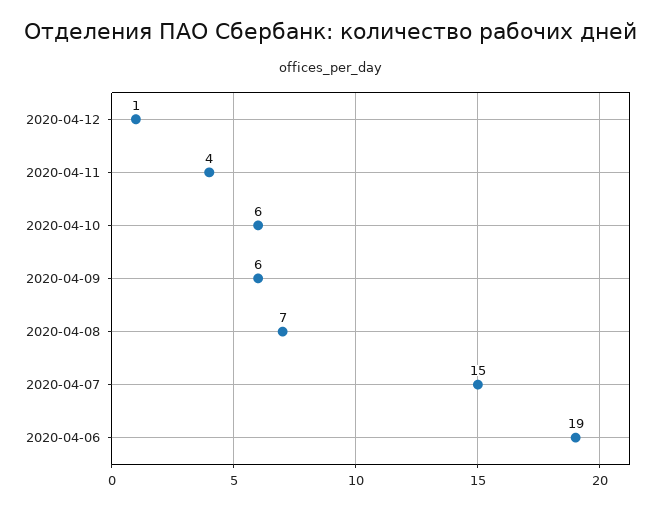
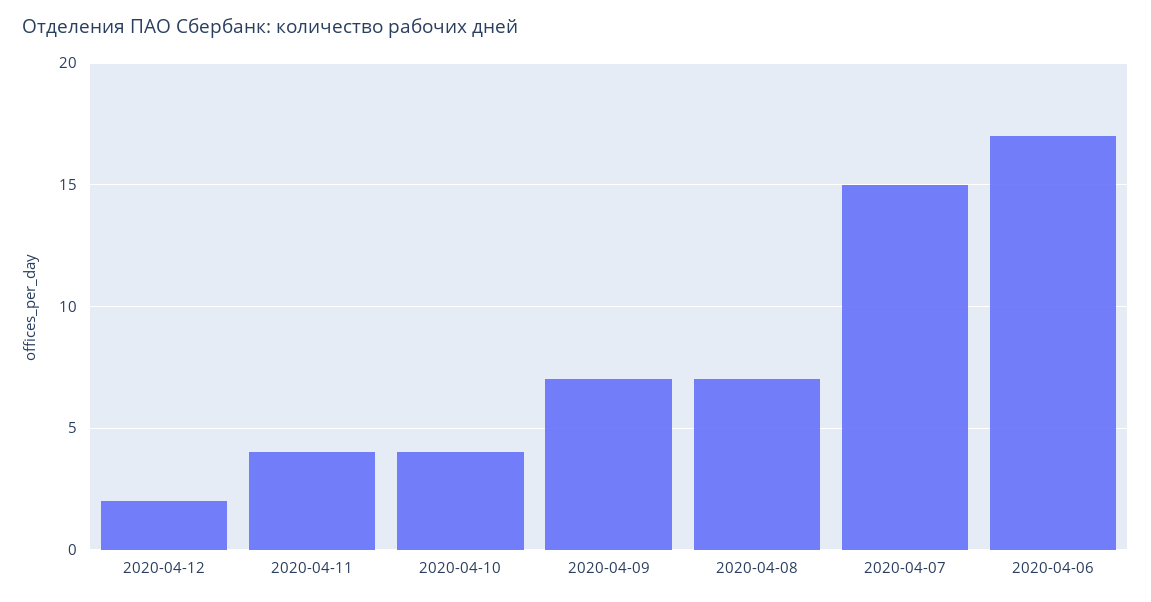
  {
-   "2020-04-12": 1,
+   "2020-04-12": 2,
    "2020-04-11": 4,
-   "2020-04-10": 6,
+   "2020-04-10": 4,
-   "2020-04-09": 6,
+   "2020-04-09": 7,
    "2020-04-08": 7,
    "2020-04-07": 15,
-   "2020-04-06": 19
+   "2020-04-06": 17
  }

